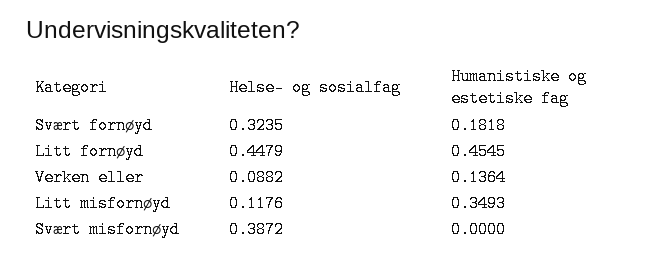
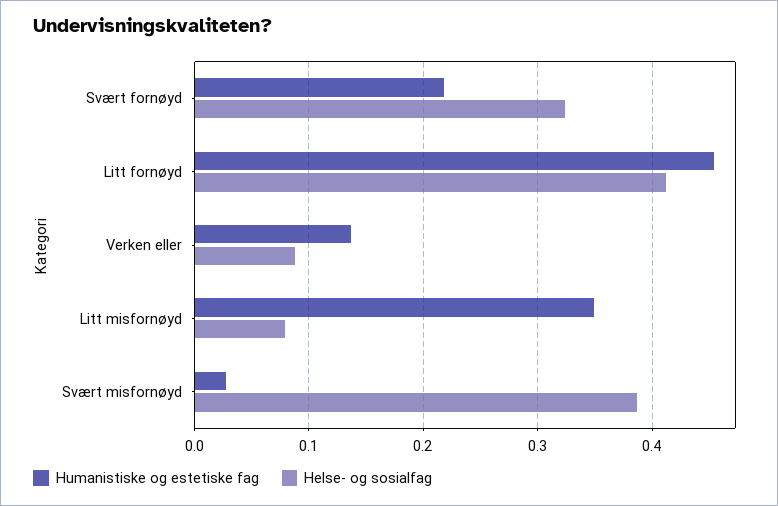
  {
    "Helse- og sosialfag": {
      "Svært fornøyd": 0.3235,
-     "Litt fornøyd": 0.4479,
+     "Litt fornøyd": 0.41,
      "Verken eller": 0.0882,
-     "Litt misfornøyd": 0.1176,
+     "Litt misfornøyd": 0.08,
      "Svært misfornøyd": 0.3872
    },
    "Humanistiske og estetiske fag": {
-     "Svært fornøyd": 0.1818,
+     "Svært fornøyd": 0.22,
      "Litt fornøyd": 0.4545,
      "Verken eller": 0.1364,
      "Litt misfornøyd": 0.3493,
-     "Svært misfornøyd": 0
+     "Svært misfornøyd": 0.03
    }
  }

